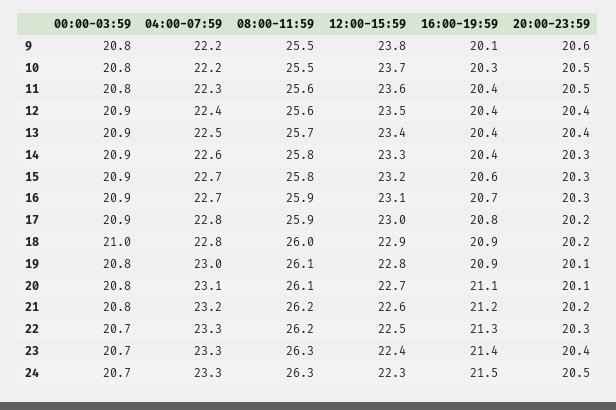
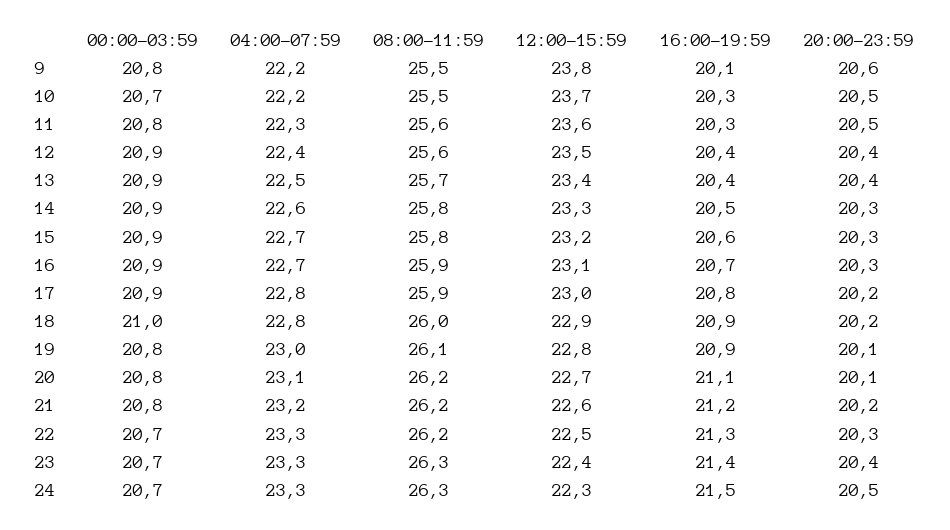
  {
    "00:00-03:59": {
      "9": 20.8,
-     "10": 20.8,
+     "10": 20.7,
      "11": 20.8,
      "12": 20.9,
      "13": 20.9,
      "14": 20.9,
      "15": 20.9,
      "16": 20.9,
      "17": 20.9,
      "18": 21,
      "19": 20.8,
      "20": 20.8,
      "21": 20.8,
      "22": 20.7,
      "23": 20.7,
      "24": 20.7
    },
    "04:00-07:59": {
      "9": 22.2,
      "10": 22.2,
      "11": 22.3,
      "12": 22.4,
      "13": 22.5,
      "14": 22.6,
      "15": 22.7,
      "16": 22.7,
      "17": 22.8,
      "18": 22.8,
      "19": 23,
      "20": 23.1,
      "21": 23.2,
      "22": 23.3,
      "23": 23.3,
      "24": 23.3
    },
    "08:00-11:59": {
      "9": 25.5,
      "10": 25.5,
      "11": 25.6,
      "12": 25.6,
      "13": 25.7,
      "14": 25.8,
      "15": 25.8,
      "16": 25.9,
      "17": 25.9,
      "18": 26,
      "19": 26.1,
-     "20": 26.1,
+     "20": 26.2,
      "21": 26.2,
      "22": 26.2,
      "23": 26.3,
      "24": 26.3
    },
    "12:00-15:59": {
      "9": 23.8,
      "10": 23.7,
      "11": 23.6,
      "12": 23.5,
      "13": 23.4,
      "14": 23.3,
      "15": 23.2,
      "16": 23.1,
      "17": 23,
      "18": 22.9,
      "19": 22.8,
      "20": 22.7,
      "21": 22.6,
      "22": 22.5,
      "23": 22.4,
      "24": 22.3
    },
    "16:00-19:59": {
      "9": 20.1,
      "10": 20.3,
-     "11": 20.4,
+     "11": 20.3,
      "12": 20.4,
      "13": 20.4,
-     "14": 20.4,
+     "14": 20.5,
      "15": 20.6,
      "16": 20.7,
      "17": 20.8,
      "18": 20.9,
      "19": 20.9,
      "20": 21.1,
      "21": 21.2,
      "22": 21.3,
      "23": 21.4,
      "24": 21.5
    },
    "20:00-23:59": {
      "9": 20.6,
      "10": 20.5,
      "11": 20.5,
      "12": 20.4,
      "13": 20.4,
      "14": 20.3,
      "15": 20.3,
      "16": 20.3,
      "17": 20.2,
      "18": 20.2,
      "19": 20.1,
      "20": 20.1,
      "21": 20.2,
      "22": 20.3,
      "23": 20.4,
      "24": 20.5
    }
  }

